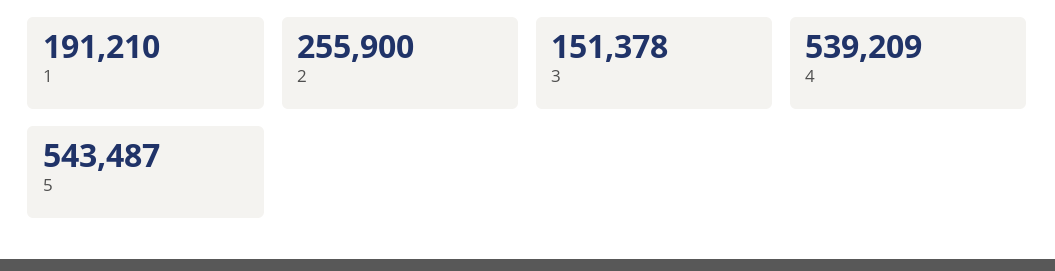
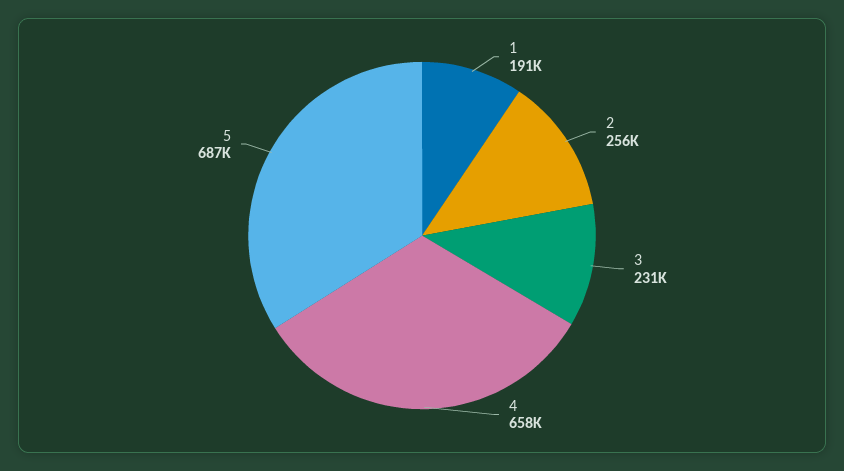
  {
    "1": 191210,
    "2": 255900,
-   "3": 151378,
+   "3": 231000,
-   "4": 539209,
+   "4": 658000,
-   "5": 543487
+   "5": 687000
  }

